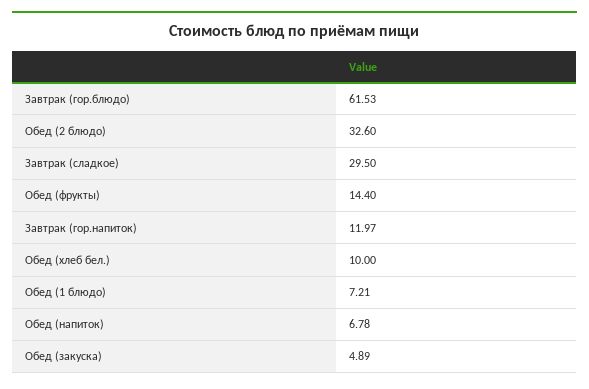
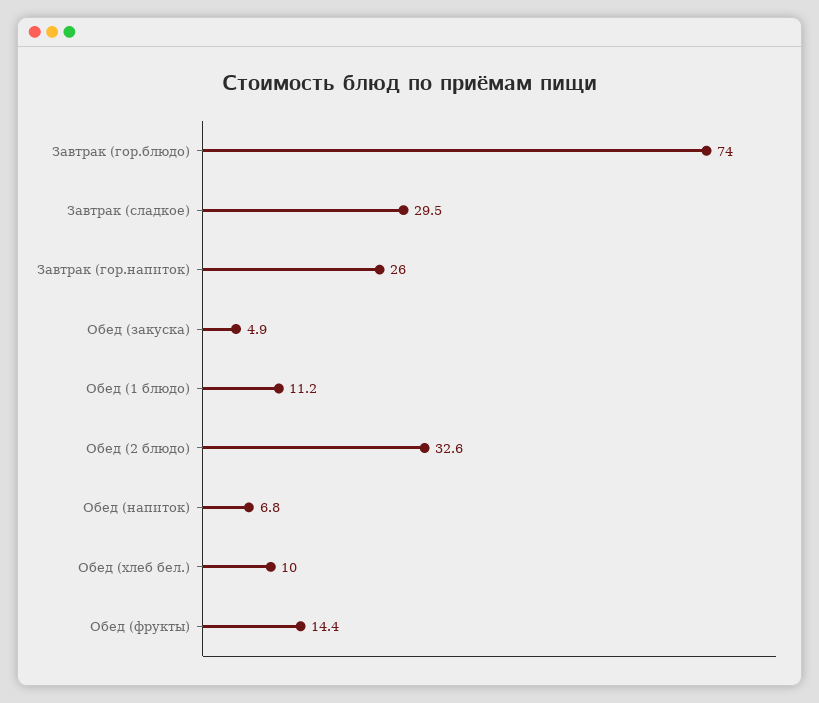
  {
-   "Завтрак (гор.блюдо)": 61.53,
+   "Завтрак (гор.блюдо)": 74,
    "Обед (2 блюдо)": 32.6,
    "Завтрак (сладкое)": 29.5,
    "Обед (фрукты)": 14.4,
-   "Завтрак (гор.напиток)": 11.97,
+   "Завтрак (гор.напиток)": 26,
    "Обед (хлеб бел.)": 10,
-   "Обед (1 блюдо)": 7.21,
+   "Обед (1 блюдо)": 11.2,
    "Обед (напиток)": 6.78,
    "Обед (закуска)": 4.89
  }

